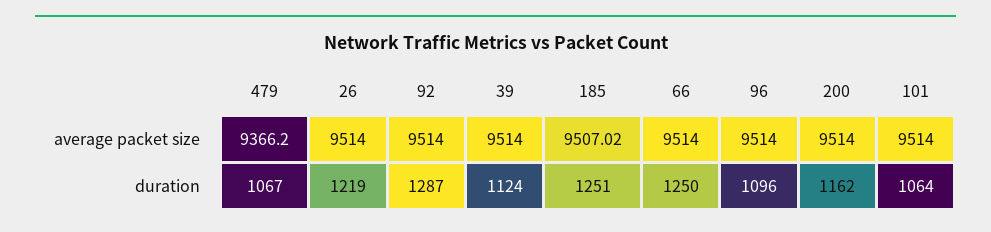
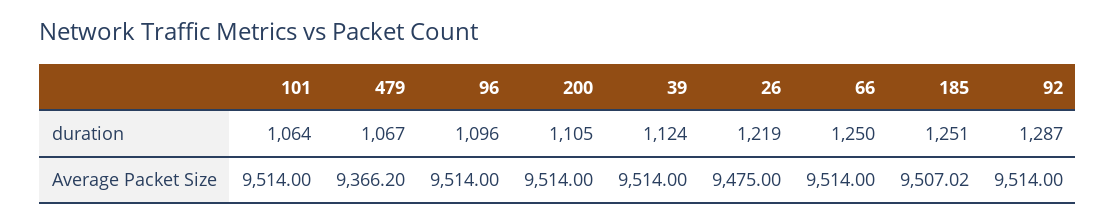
  {
    "479": {
      "average packet size": 9366.2,
      "duration": 1067
    },
    "26": {
-     "average packet size": 9514,
+     "average packet size": 9475,
      "duration": 1219
    },
    "92": {
      "average packet size": 9514,
      "duration": 1287
    },
    "39": {
      "average packet size": 9514,
      "duration": 1124
    },
    "185": {
      "average packet size": 9507.02,
      "duration": 1251
    },
    "66": {
      "average packet size": 9514,
      "duration": 1250
    },
    "96": {
      "average packet size": 9514,
      "duration": 1096
    },
    "200": {
      "average packet size": 9514,
-     "duration": 1162
+     "duration": 1105
    },
    "101": {
      "average packet size": 9514,
      "duration": 1064
    }
  }

